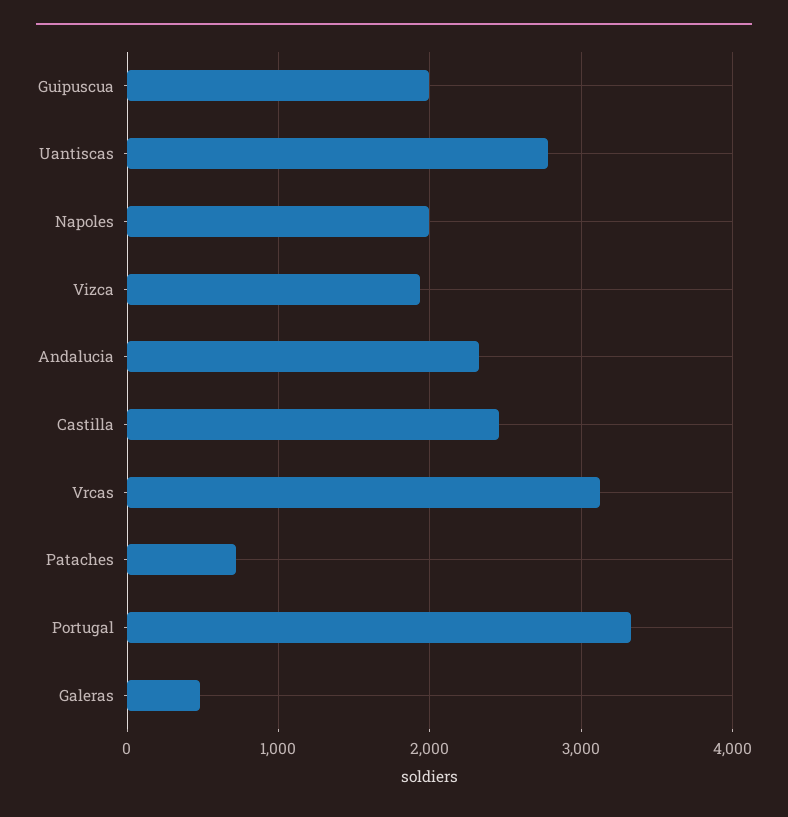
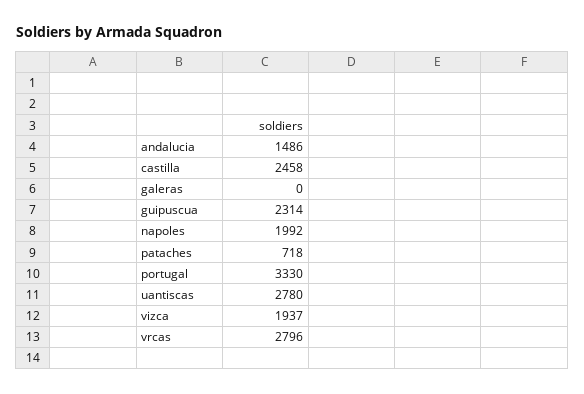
  {
-   "Guipuscua": 2000,
+   "Guipuscua": 2314,
    "Uantiscas": 2780,
    "Napoles": 1992,
    "Vizca": 1937,
-   "Andalucia": 2300,
+   "Andalucia": 1486,
    "Castilla": 2458,
-   "Vrcas": 3100,
+   "Vrcas": 2796,
    "Pataches": 718,
    "Portugal": 3330,
-   "Galeras": 500
+   "Galeras": 0
  }

